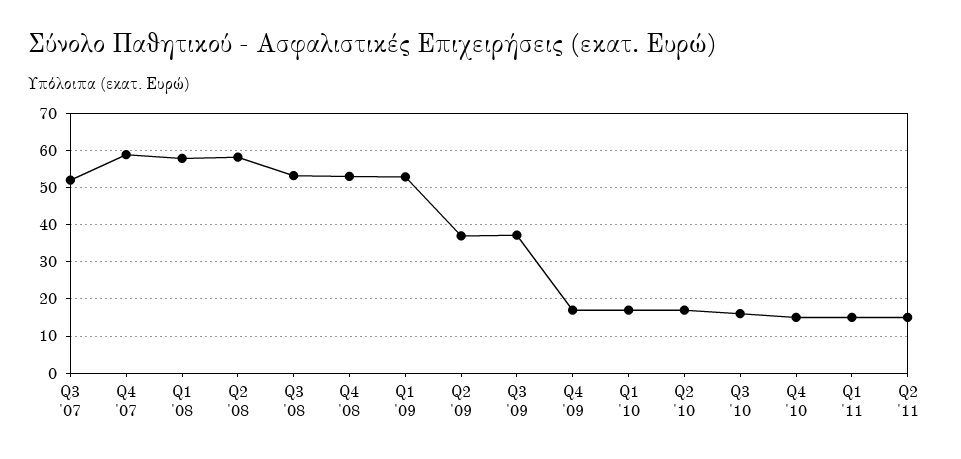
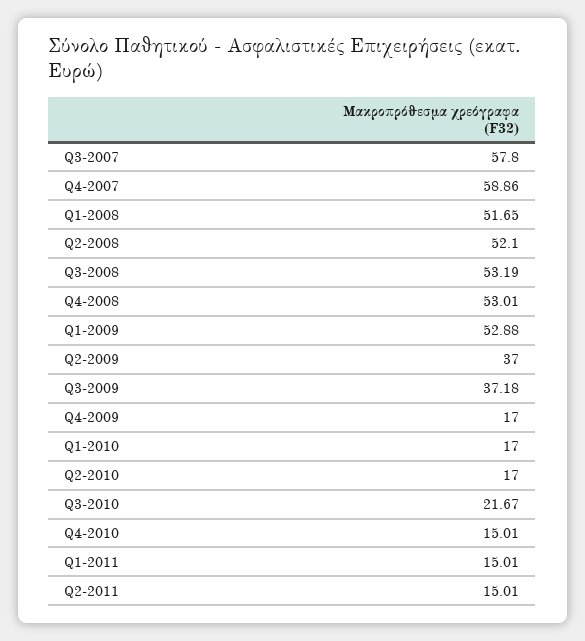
  {
-   "Q3 '07": 52,
+   "Q3 '07": 57.8,
    "Q4 '07": 58.86,
-   "Q1 '08": 58,
+   "Q1 '08": 51.65,
-   "Q2 '08": 58,
+   "Q2 '08": 52.1,
    "Q3 '08": 53.19,
    "Q4 '08": 53.01,
    "Q1 '09": 52.88,
    "Q2 '09": 37,
    "Q3 '09": 37.18,
    "Q4 '09": 17,
    "Q1 '10": 17,
    "Q2 '10": 17,
-   "Q3 '10": 16,
+   "Q3 '10": 21.67,
    "Q4 '10": 15.01,
    "Q1 '11": 15.01,
    "Q2 '11": 15.01
  }

